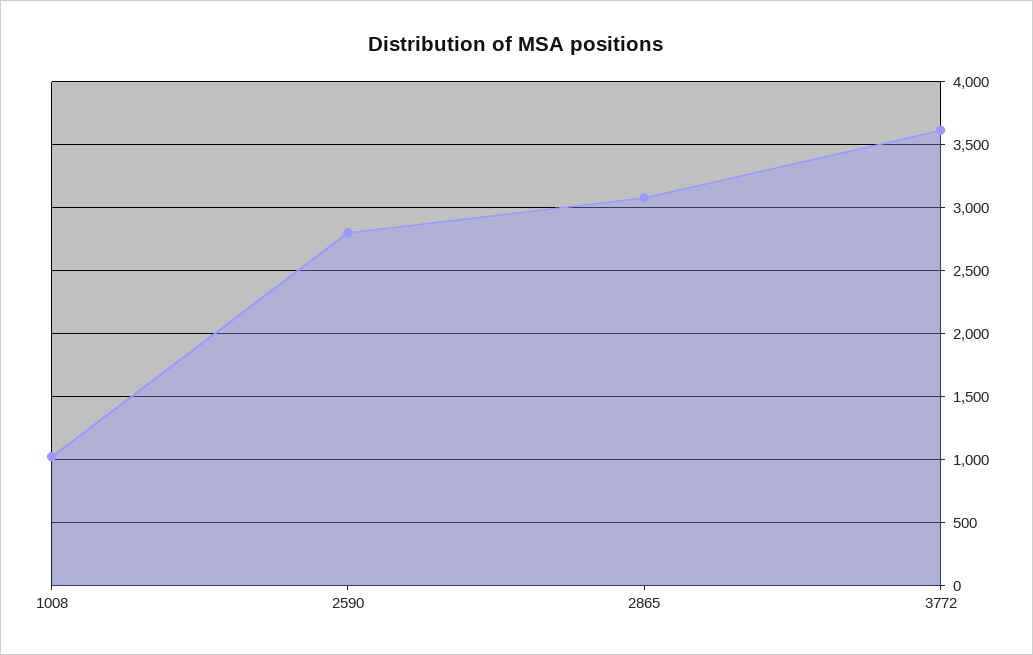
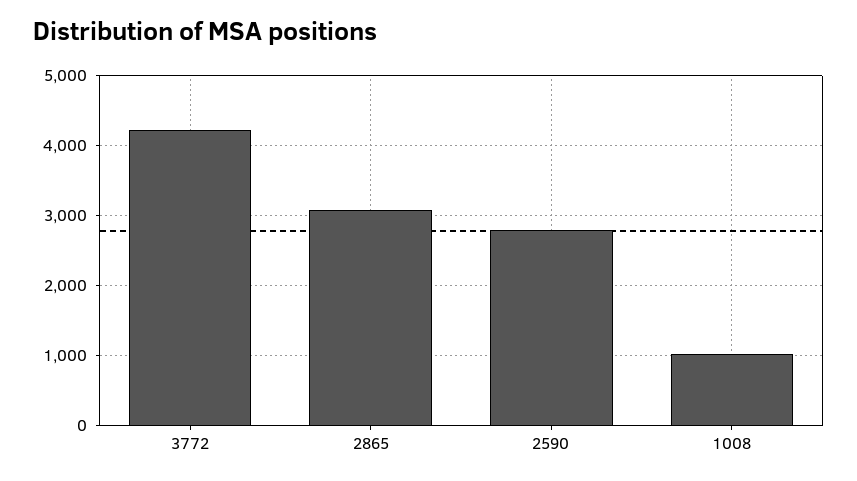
  {
    "1008": 1000,
    "2590": 2800,
    "2865": 3100,
-   "3772": 3600
+   "3772": 4200
  }

